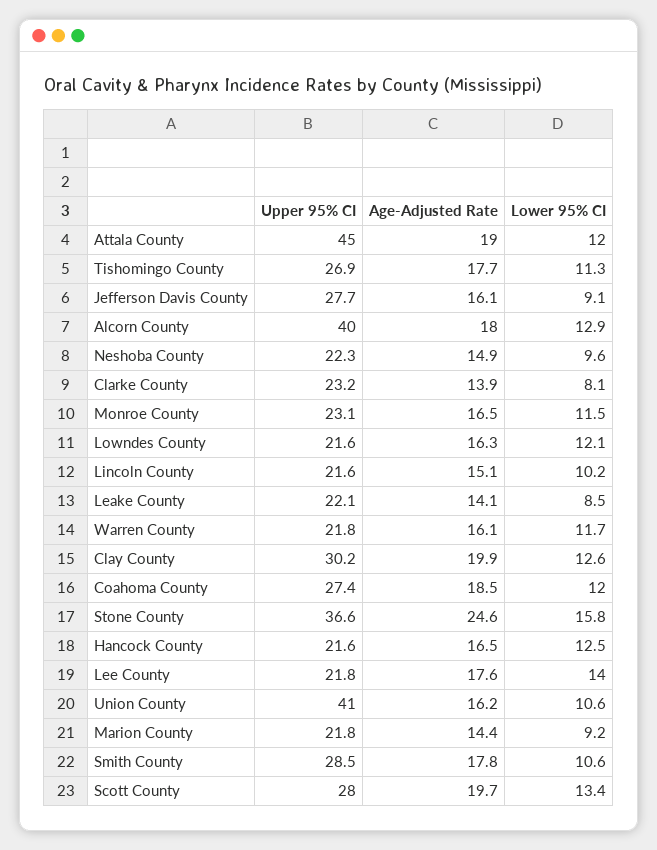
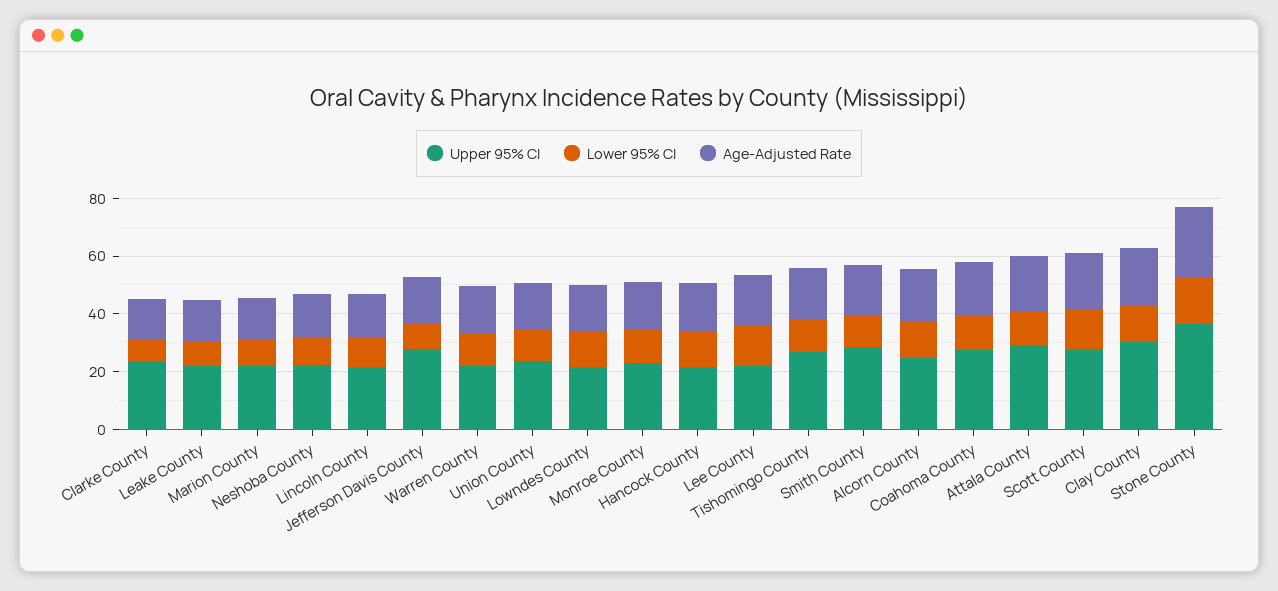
  {
    "Upper 95% CI": {
-     "Attala County": 45,
+     "Attala County": 30,
      "Tishomingo County": 26.9,
      "Jefferson Davis County": 27.7,
-     "Alcorn County": 40,
+     "Alcorn County": 25,
      "Neshoba County": 22.3,
      "Clarke County": 23.2,
      "Monroe County": 23.1,
      "Lowndes County": 21.6,
      "Lincoln County": 21.6,
      "Leake County": 22.1,
      "Warren County": 21.8,
      "Clay County": 30.2,
      "Coahoma County": 27.4,
      "Stone County": 36.6,
      "Hancock County": 21.6,
      "Lee County": 21.8,
-     "Union County": 41,
+     "Union County": 25,
      "Marion County": 21.8,
      "Smith County": 28.5,
      "Scott County": 28
    },
    "Age-Adjusted Rate": {
      "Attala County": 19,
      "Tishomingo County": 17.7,
      "Jefferson Davis County": 16.1,
      "Alcorn County": 18,
      "Neshoba County": 14.9,
      "Clarke County": 13.9,
      "Monroe County": 16.5,
      "Lowndes County": 16.3,
      "Lincoln County": 15.1,
      "Leake County": 14.1,
      "Warren County": 16.1,
      "Clay County": 19.9,
      "Coahoma County": 18.5,
      "Stone County": 24.6,
      "Hancock County": 16.5,
      "Lee County": 17.6,
      "Union County": 16.2,
      "Marion County": 14.4,
      "Smith County": 17.8,
      "Scott County": 19.7
    },
    "Lower 95% CI": {
      "Attala County": 12,
      "Tishomingo County": 11.3,
      "Jefferson Davis County": 9.1,
      "Alcorn County": 12.9,
      "Neshoba County": 9.6,
      "Clarke County": 8.1,
      "Monroe County": 11.5,
      "Lowndes County": 12.1,
      "Lincoln County": 10.2,
      "Leake County": 8.5,
      "Warren County": 11.7,
      "Clay County": 12.6,
      "Coahoma County": 12,
      "Stone County": 15.8,
      "Hancock County": 12.5,
      "Lee County": 14,
      "Union County": 10.6,
      "Marion County": 9.2,
      "Smith County": 10.6,
      "Scott County": 13.4
    }
  }

